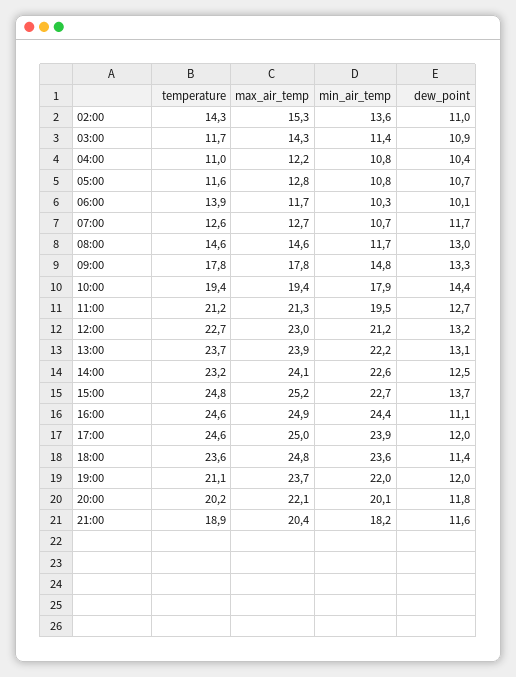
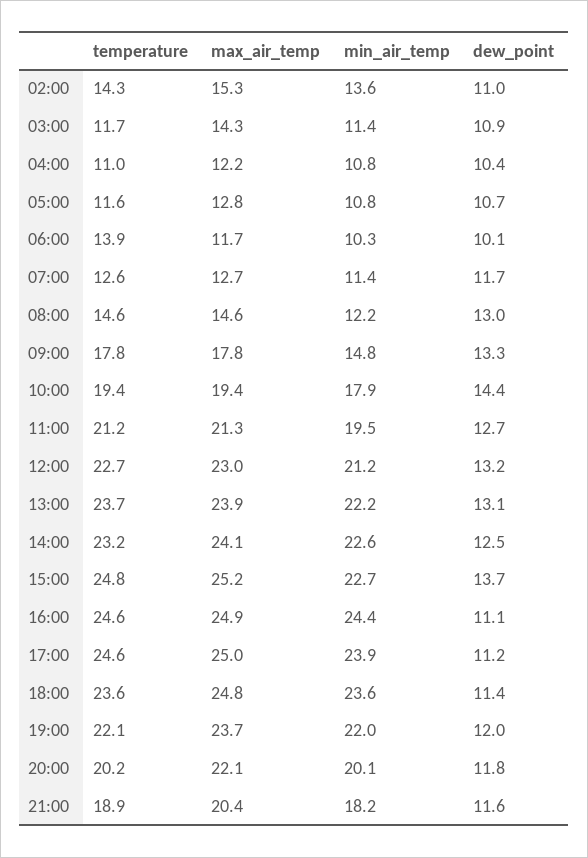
  {
    "temperature": {
      "02:00": 14.3,
      "03:00": 11.7,
      "04:00": 11,
      "05:00": 11.6,
      "06:00": 13.9,
      "07:00": 12.6,
      "08:00": 14.6,
      "09:00": 17.8,
      "10:00": 19.4,
      "11:00": 21.2,
      "12:00": 22.7,
      "13:00": 23.7,
      "14:00": 23.2,
      "15:00": 24.8,
      "16:00": 24.6,
      "17:00": 24.6,
      "18:00": 23.6,
-     "19:00": 21.1,
+     "19:00": 22.1,
      "20:00": 20.2,
      "21:00": 18.9
    },
    "max_air_temp": {
      "02:00": 15.3,
      "03:00": 14.3,
      "04:00": 12.2,
      "05:00": 12.8,
      "06:00": 11.7,
      "07:00": 12.7,
      "08:00": 14.6,
      "09:00": 17.8,
      "10:00": 19.4,
      "11:00": 21.3,
      "12:00": 23,
      "13:00": 23.9,
      "14:00": 24.1,
      "15:00": 25.2,
      "16:00": 24.9,
      "17:00": 25,
      "18:00": 24.8,
      "19:00": 23.7,
      "20:00": 22.1,
      "21:00": 20.4
    },
    "min_air_temp": {
      "02:00": 13.6,
      "03:00": 11.4,
      "04:00": 10.8,
      "05:00": 10.8,
      "06:00": 10.3,
-     "07:00": 10.7,
+     "07:00": 11.4,
-     "08:00": 11.7,
+     "08:00": 12.2,
      "09:00": 14.8,
      "10:00": 17.9,
      "11:00": 19.5,
      "12:00": 21.2,
      "13:00": 22.2,
      "14:00": 22.6,
      "15:00": 22.7,
      "16:00": 24.4,
      "17:00": 23.9,
      "18:00": 23.6,
      "19:00": 22,
      "20:00": 20.1,
      "21:00": 18.2
    },
    "dew_point": {
      "02:00": 11,
      "03:00": 10.9,
      "04:00": 10.4,
      "05:00": 10.7,
      "06:00": 10.1,
      "07:00": 11.7,
      "08:00": 13,
      "09:00": 13.3,
      "10:00": 14.4,
      "11:00": 12.7,
      "12:00": 13.2,
      "13:00": 13.1,
      "14:00": 12.5,
      "15:00": 13.7,
      "16:00": 11.1,
-     "17:00": 12,
+     "17:00": 11.2,
      "18:00": 11.4,
      "19:00": 12,
      "20:00": 11.8,
      "21:00": 11.6
    }
  }

